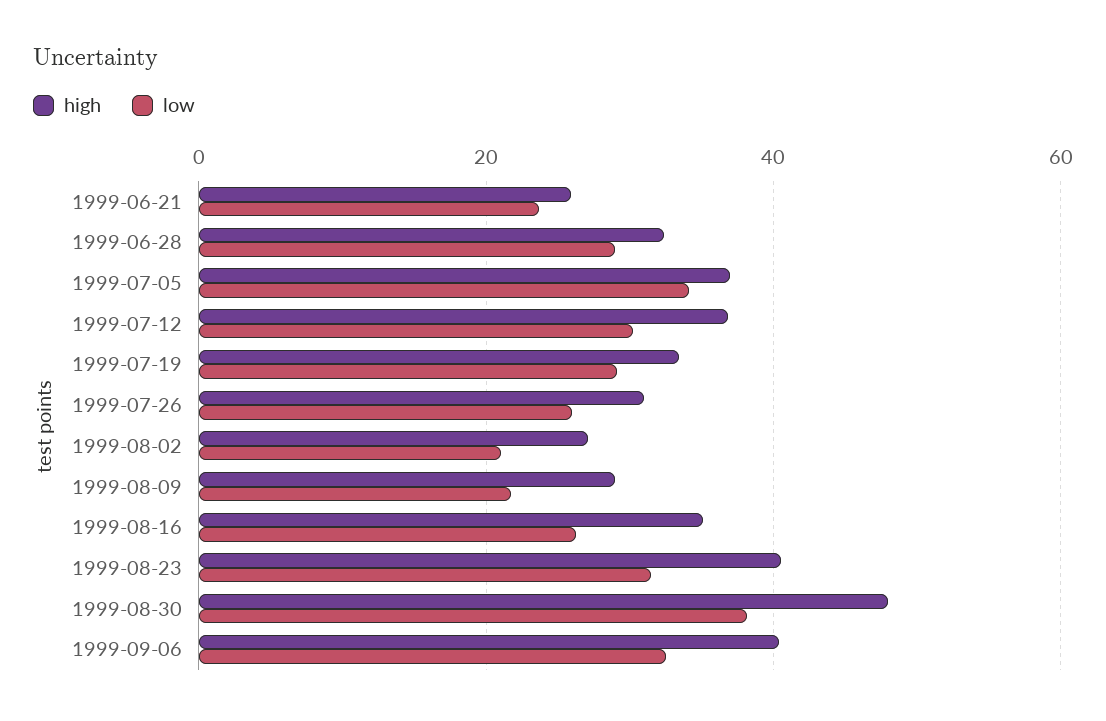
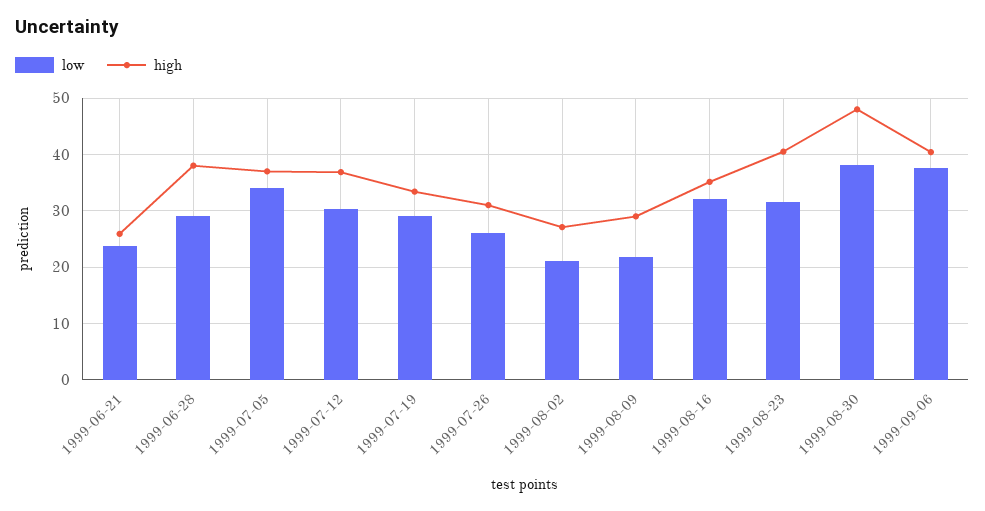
  {
    "high": {
      "1999-06-21": 26,
-     "1999-06-28": 32,
+     "1999-06-28": 38,
      "1999-07-05": 38,
      "1999-07-12": 36,
      "1999-07-19": 34,
      "1999-07-26": 32,
      "1999-08-02": 28,
      "1999-08-09": 30,
      "1999-08-16": 36,
      "1999-08-23": 40,
      "1999-08-30": 48,
      "1999-09-06": 40
    },
    "low": {
      "1999-06-21": 24,
      "1999-06-28": 30,
      "1999-07-05": 34,
      "1999-07-12": 30,
      "1999-07-19": 30,
      "1999-07-26": 26,
      "1999-08-02": 22,
      "1999-08-09": 22,
-     "1999-08-16": 26,
+     "1999-08-16": 32,
      "1999-08-23": 32,
      "1999-08-30": 38,
-     "1999-09-06": 32
+     "1999-09-06": 38
    }
  }

